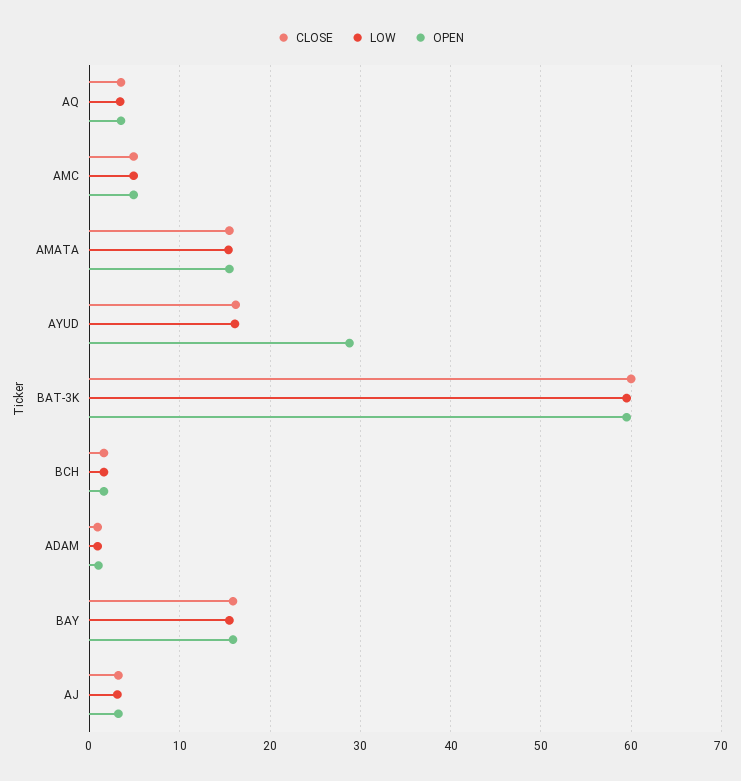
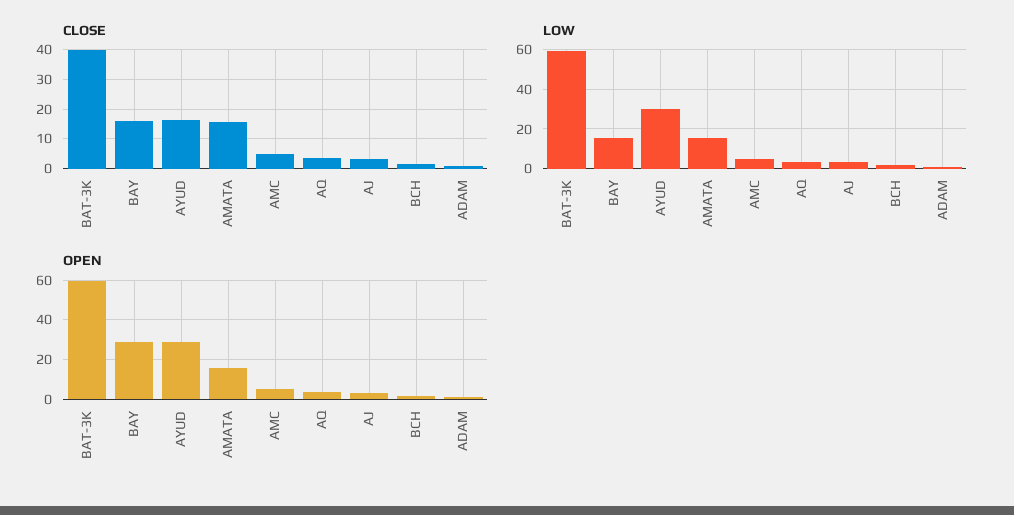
  {
    "CLOSE": {
      "AQ": 4,
      "AMC": 5,
      "AMATA": 16,
      "AYUD": 16,
-     "BAT-3K": 60,
+     "BAT-3K": 40,
      "BCH": 2,
      "ADAM": 1,
      "BAY": 16,
      "AJ": 3
    },
    "LOW": {
      "AQ": 3,
      "AMC": 5,
      "AMATA": 15,
-     "AYUD": 16,
+     "AYUD": 30,
      "BAT-3K": 60,
      "BCH": 2,
      "ADAM": 1,
      "BAY": 16,
      "AJ": 3
    },
    "OPEN": {
      "AQ": 4,
      "AMC": 5,
      "AMATA": 16,
      "AYUD": 29,
      "BAT-3K": 60,
      "BCH": 2,
      "ADAM": 1,
-     "BAY": 16,
+     "BAY": 30,
      "AJ": 3
    }
  }

